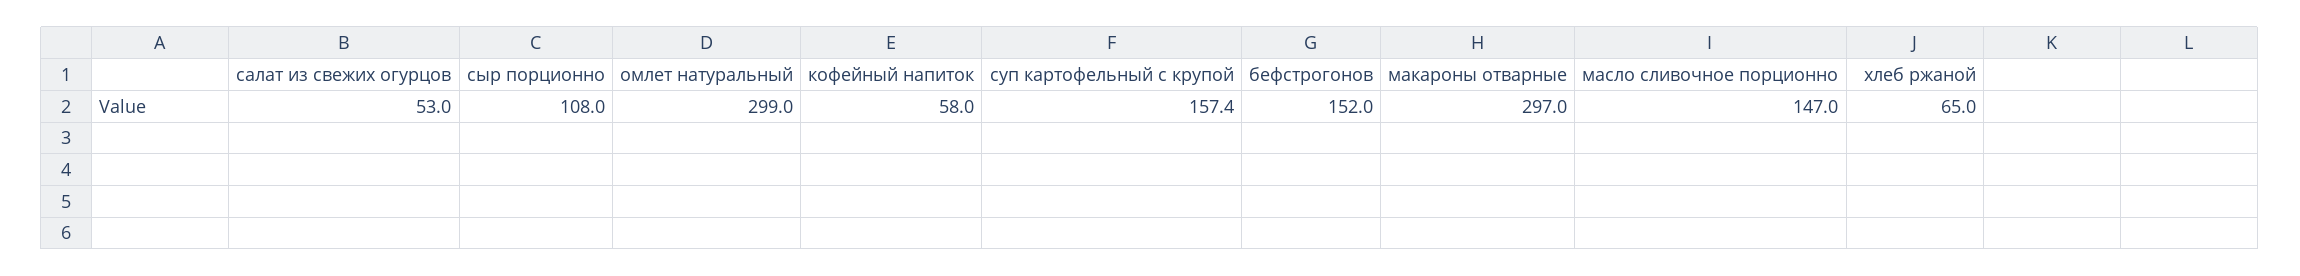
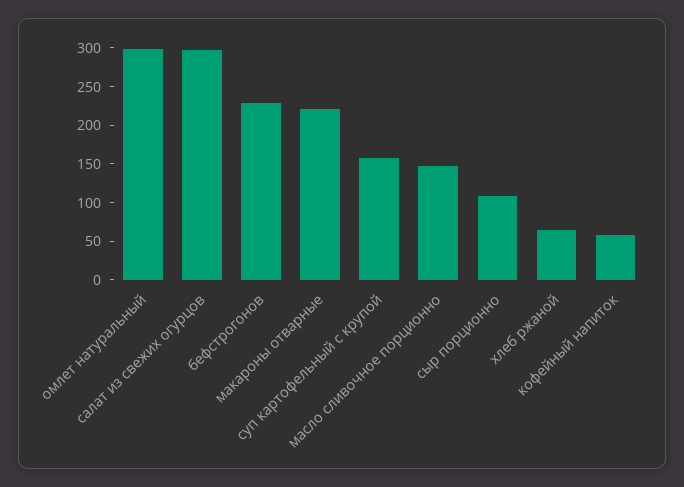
  {
-   "салат из свежих огурцов": 53,
+   "салат из свежих огурцов": 300,
    "сыр порционно": 108,
    "омлет натуральный": 299,
    "кофейный напиток": 58,
    "суп картофельный с крупой": 157.4,
-   "бефстрогонов": 152,
+   "бефстрогонов": 225,
-   "макароны отварные": 297,
+   "макароны отварные": 225,
    "масло сливочное порционно": 147,
    "хлеб ржаной": 65
  }

